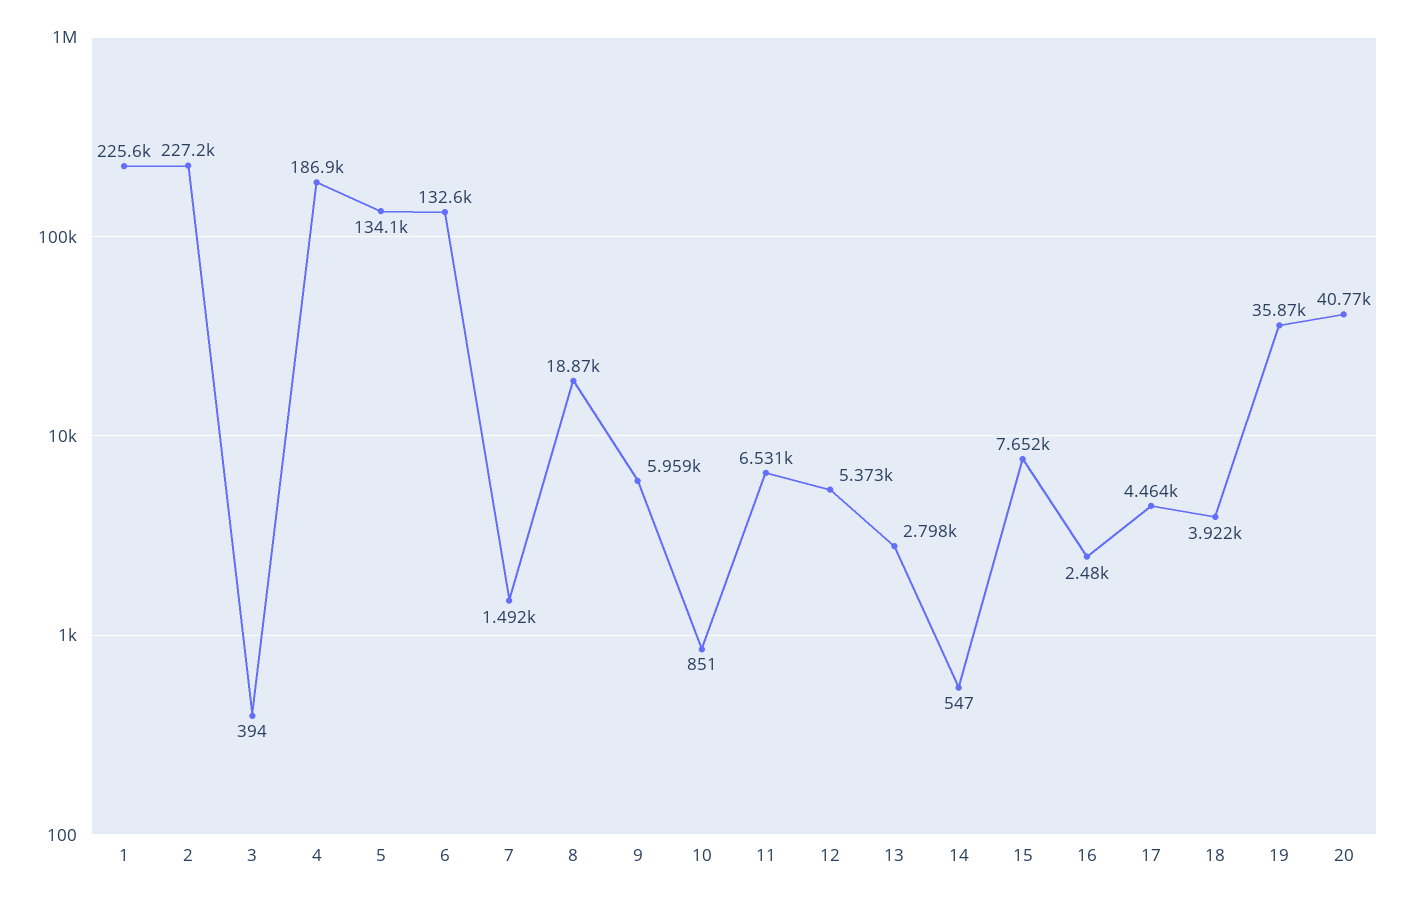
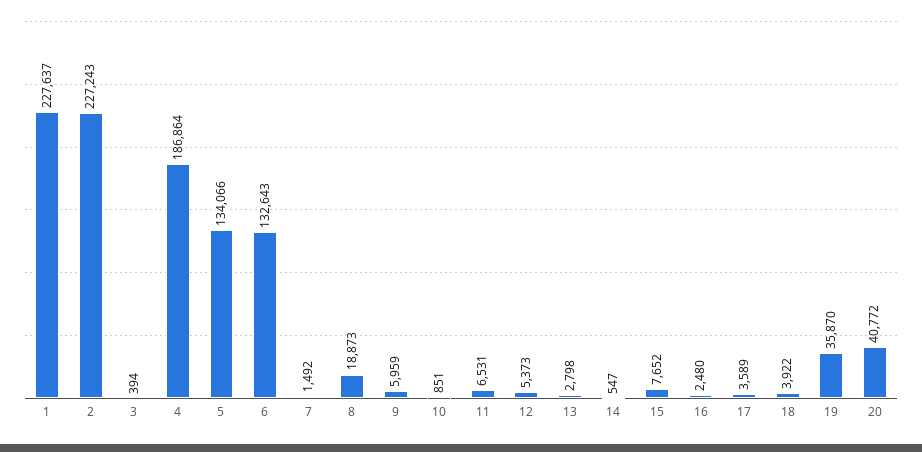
  {
-   "1": 225600,
+   "1": 227637,
    "2": 227243,
    "3": 394,
    "4": 186864,
    "5": 134066,
    "6": 132643,
    "7": 1492,
    "8": 18873,
    "9": 5959,
    "10": 851,
    "11": 6531,
    "12": 5373,
    "13": 2798,
    "14": 547,
    "15": 7652,
    "16": 2480,
-   "17": 4464,
+   "17": 3589,
    "18": 3922,
    "19": 35870,
    "20": 40772
  }

